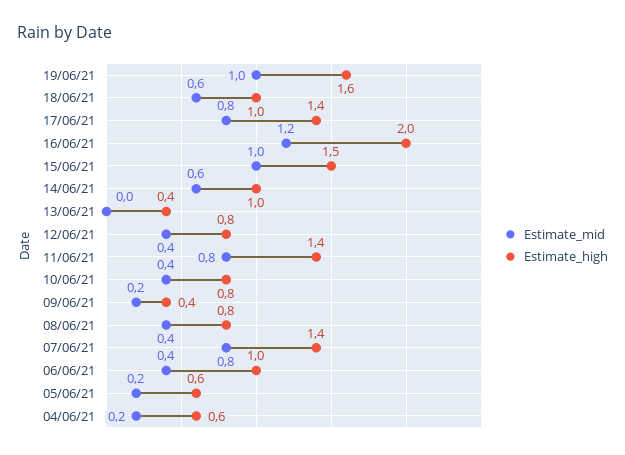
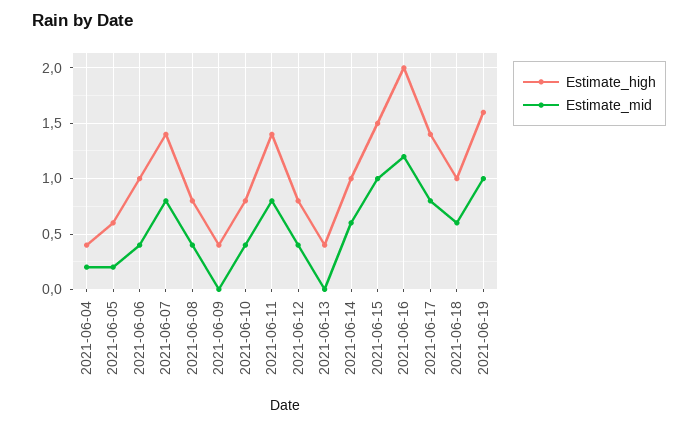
  {
    "Estimate_mid": {
      "19/06/21": 1,
      "18/06/21": 0.6,
      "17/06/21": 0.8,
      "16/06/21": 1.2,
      "15/06/21": 1,
      "14/06/21": 0.6,
      "13/06/21": 0,
      "12/06/21": 0.4,
      "11/06/21": 0.8,
      "10/06/21": 0.4,
-     "09/06/21": 0.2,
+     "09/06/21": 0,
      "08/06/21": 0.4,
      "07/06/21": 0.8,
      "06/06/21": 0.4,
      "05/06/21": 0.2,
      "04/06/21": 0.2
    },
    "Estimate_high": {
      "19/06/21": 1.6,
      "18/06/21": 1,
      "17/06/21": 1.4,
      "16/06/21": 2,
      "15/06/21": 1.5,
      "14/06/21": 1,
      "13/06/21": 0.4,
      "12/06/21": 0.8,
      "11/06/21": 1.4,
      "10/06/21": 0.8,
      "09/06/21": 0.4,
      "08/06/21": 0.8,
      "07/06/21": 1.4,
      "06/06/21": 1,
      "05/06/21": 0.6,
-     "04/06/21": 0.6
+     "04/06/21": 0.4
    }
  }

